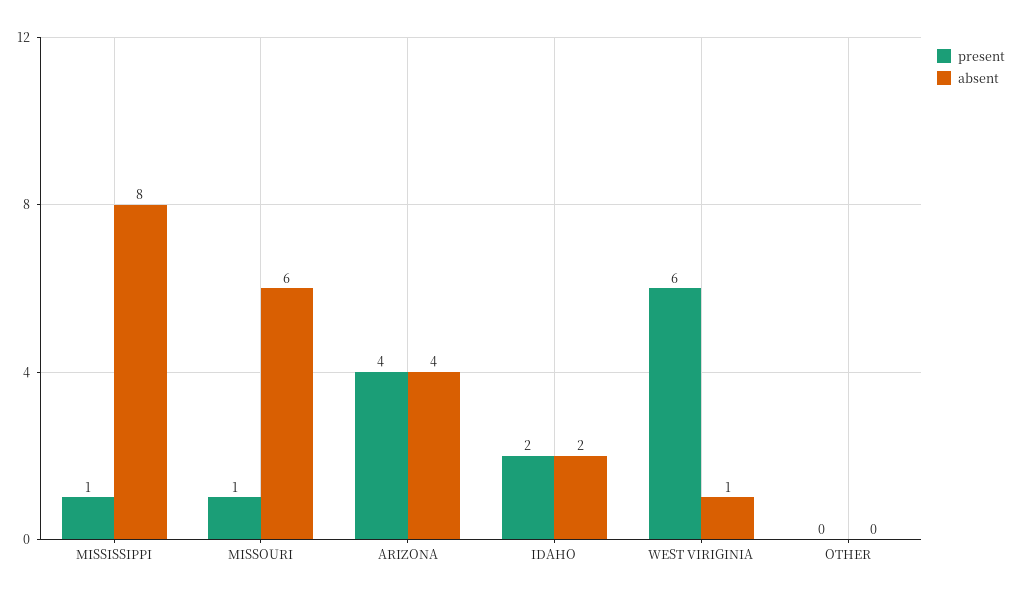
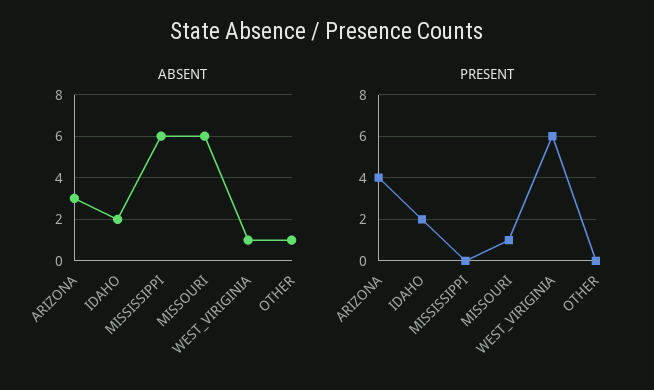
  {
    "present": {
-     "MISSISSIPPI": 1,
+     "MISSISSIPPI": 0,
      "MISSOURI": 1,
      "ARIZONA": 4,
      "IDAHO": 2,
      "WEST VIRIGINIA": 6,
      "OTHER": 0
    },
    "absent": {
-     "MISSISSIPPI": 8,
+     "MISSISSIPPI": 6,
      "MISSOURI": 6,
-     "ARIZONA": 4,
+     "ARIZONA": 3,
      "IDAHO": 2,
      "WEST VIRIGINIA": 1,
-     "OTHER": 0
+     "OTHER": 1
    }
  }

